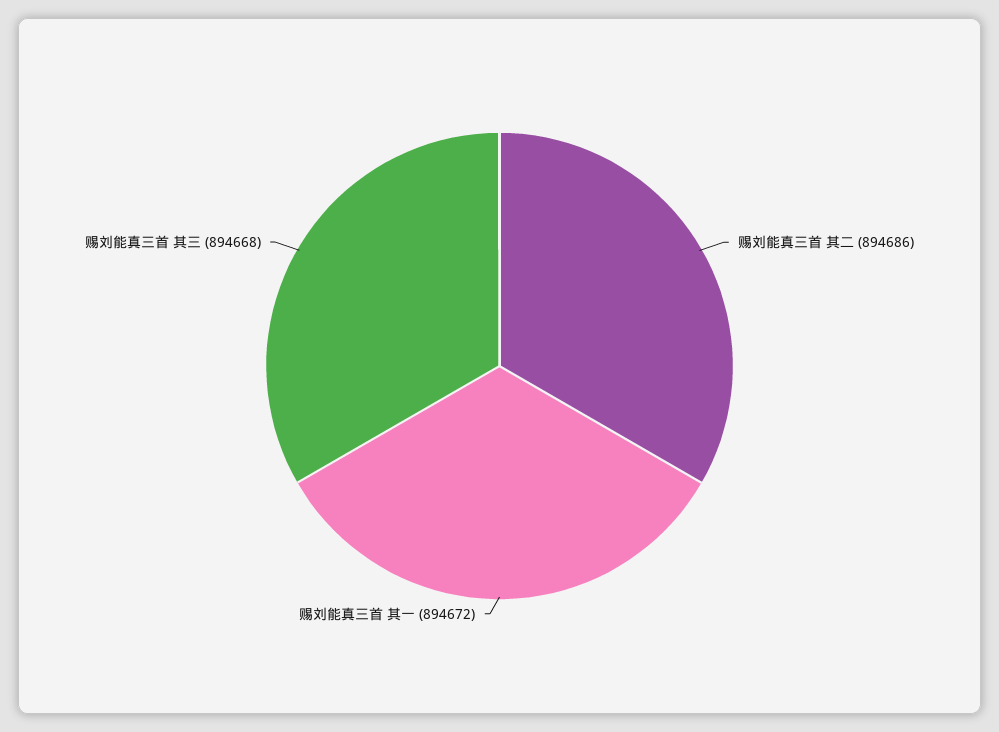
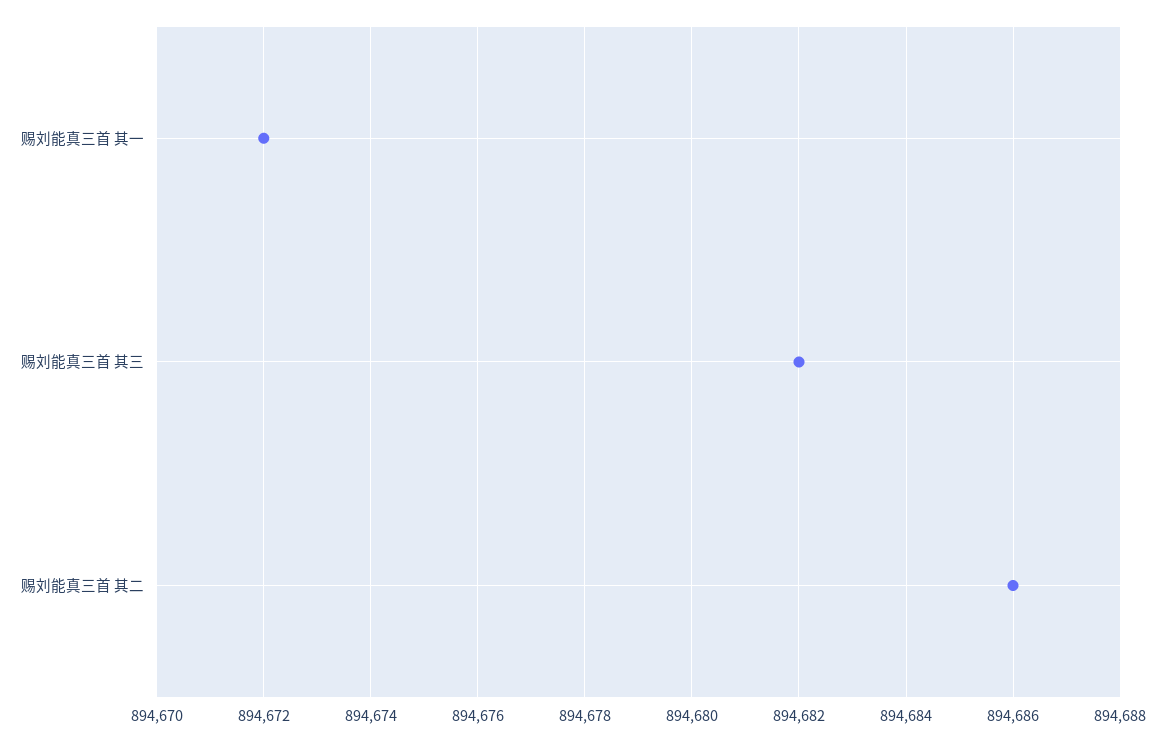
  {
    "赐刘能真三首 其二": 894686,
    "赐刘能真三首 其一": 894672,
-   "赐刘能真三首 其三": 894668
+   "赐刘能真三首 其三": 894682
  }

